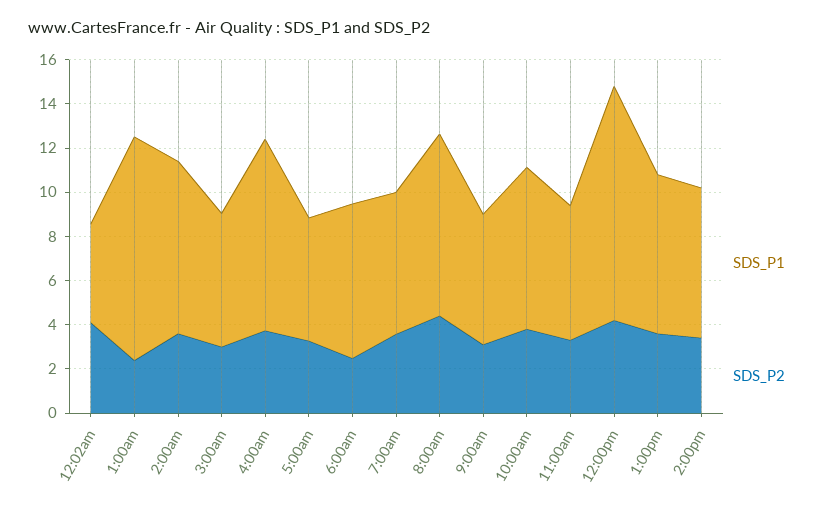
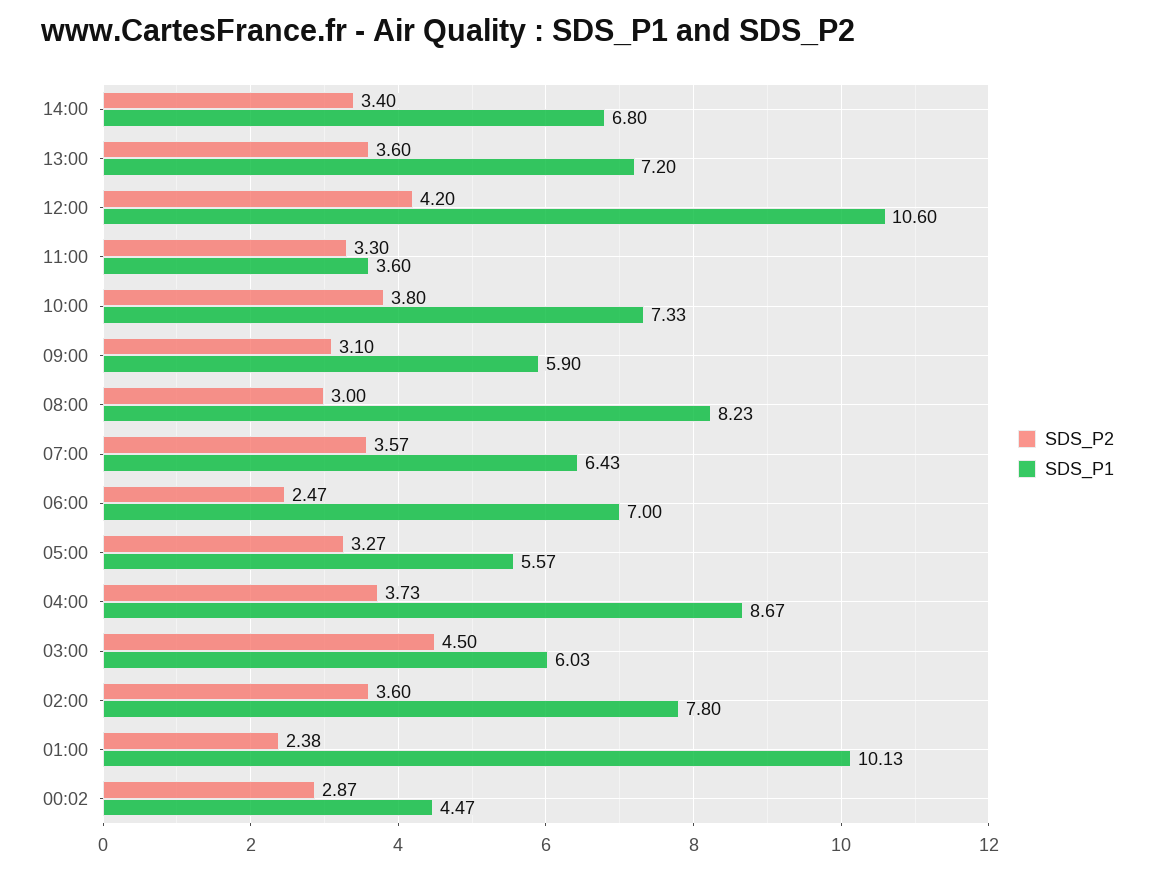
  {
    "SDS_P1": {
      "12:02am": 4.47,
      "1:00am": 10.13,
      "2:00am": 7.8,
      "3:00am": 6.03,
      "4:00am": 8.67,
      "5:00am": 5.57,
      "6:00am": 7,
      "7:00am": 6.43,
      "8:00am": 8.23,
      "9:00am": 5.9,
      "10:00am": 7.33,
-     "11:00am": 6,
+     "11:00am": 3.6,
      "12:00pm": 10.6,
      "1:00pm": 7.2,
      "2:00pm": 6.8
    },
    "SDS_P2": {
-     "12:02am": 4,
+     "12:02am": 2.87,
      "1:00am": 2.38,
      "2:00am": 3.6,
-     "3:00am": 3,
+     "3:00am": 4.5,
      "4:00am": 3.73,
      "5:00am": 3.27,
      "6:00am": 2.47,
      "7:00am": 3.57,
-     "8:00am": 4.5,
+     "8:00am": 3,
      "9:00am": 3.1,
      "10:00am": 3.8,
      "11:00am": 3.3,
      "12:00pm": 4.2,
      "1:00pm": 3.6,
      "2:00pm": 3.4
    }
  }

